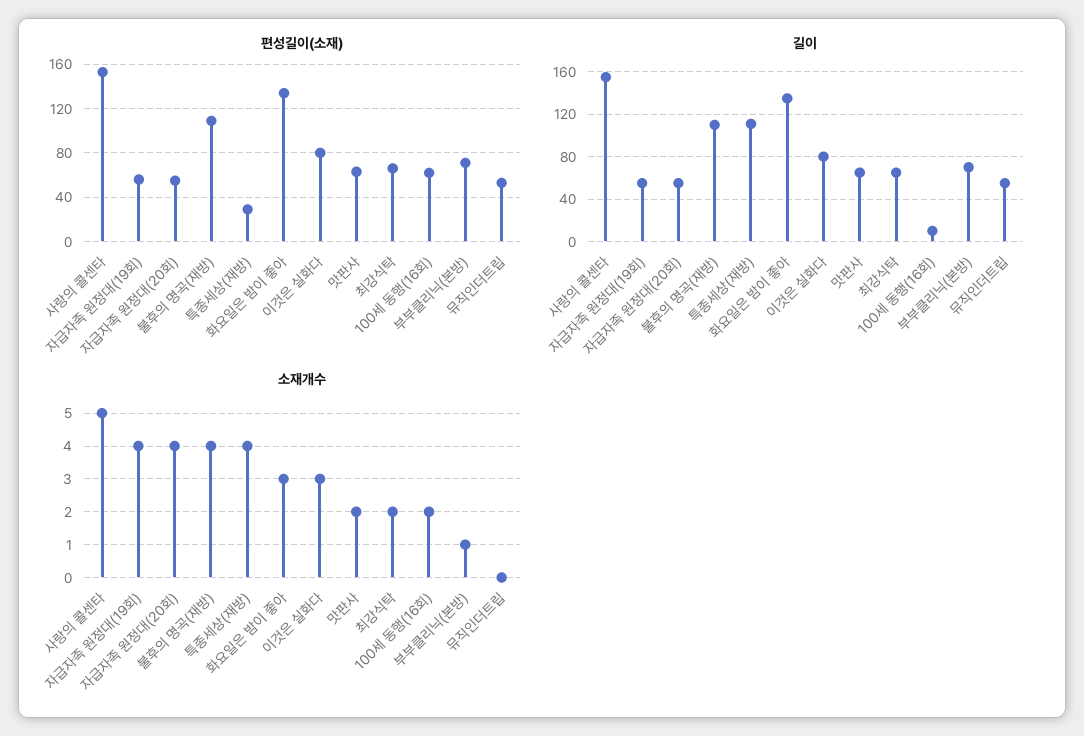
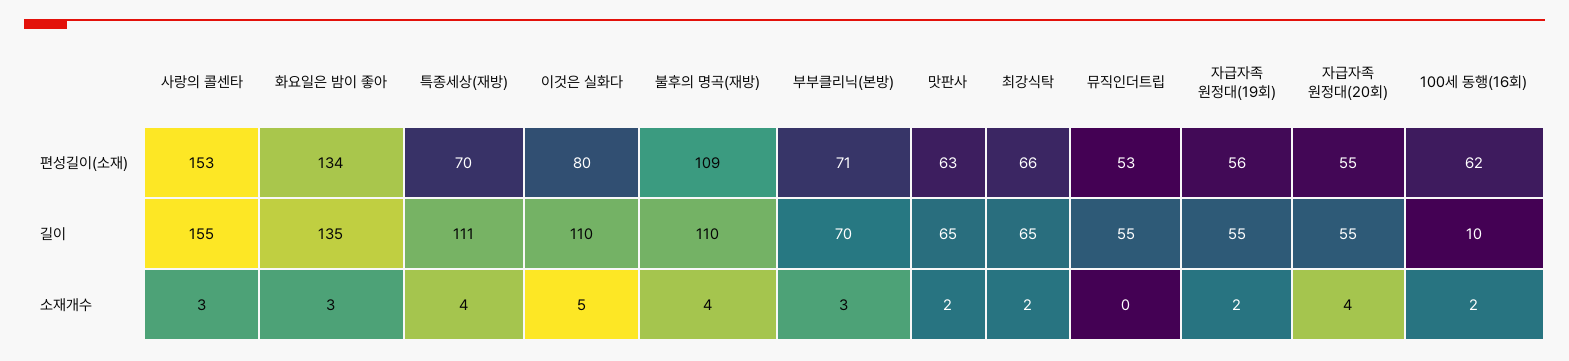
  {
    "편성길이(소재)": {
      "사랑의 콜센타": 153,
      "자급자족 원정대(19회)": 56,
      "자급자족 원정대(20회)": 55,
      "불후의 명곡(재방)": 109,
-     "특종세상(재방)": 30,
+     "특종세상(재방)": 70,
      "화요일은 밤이 좋아": 134,
      "이것은 실화다": 80,
      "맛판사": 63,
      "최강식탁": 66,
      "100세 동행(16회)": 62,
      "부부클리닉(본방)": 71,
      "뮤직인더트립": 53
    },
    "길이": {
      "사랑의 콜센타": 155,
      "자급자족 원정대(19회)": 55,
      "자급자족 원정대(20회)": 55,
      "불후의 명곡(재방)": 110,
      "특종세상(재방)": 111,
      "화요일은 밤이 좋아": 135,
-     "이것은 실화다": 80,
+     "이것은 실화다": 110,
      "맛판사": 65,
      "최강식탁": 65,
      "100세 동행(16회)": 10,
      "부부클리닉(본방)": 70,
      "뮤직인더트립": 55
    },
    "소재개수": {
-     "사랑의 콜센타": 5,
+     "사랑의 콜센타": 3,
-     "자급자족 원정대(19회)": 4,
+     "자급자족 원정대(19회)": 2,
      "자급자족 원정대(20회)": 4,
      "불후의 명곡(재방)": 4,
      "특종세상(재방)": 4,
      "화요일은 밤이 좋아": 3,
-     "이것은 실화다": 3,
+     "이것은 실화다": 5,
      "맛판사": 2,
      "최강식탁": 2,
      "100세 동행(16회)": 2,
-     "부부클리닉(본방)": 1,
+     "부부클리닉(본방)": 3,
      "뮤직인더트립": 0
    }
  }

